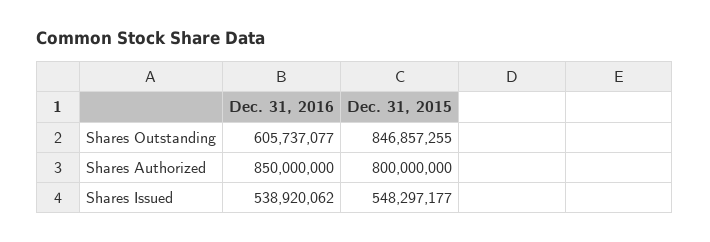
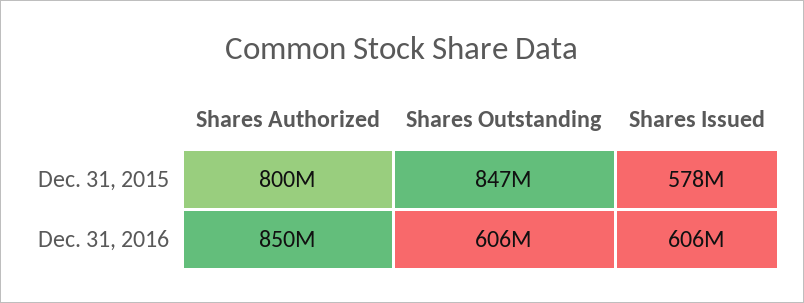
  {
    "Dec. 31, 2016": {
      "Shares Outstanding": 605737077,
      "Shares Authorized": 850000000,
-     "Shares Issued": 538920062
+     "Shares Issued": 606000000
    },
    "Dec. 31, 2015": {
      "Shares Outstanding": 846857255,
      "Shares Authorized": 800000000,
-     "Shares Issued": 548297177
+     "Shares Issued": 578000000
    }
  }

